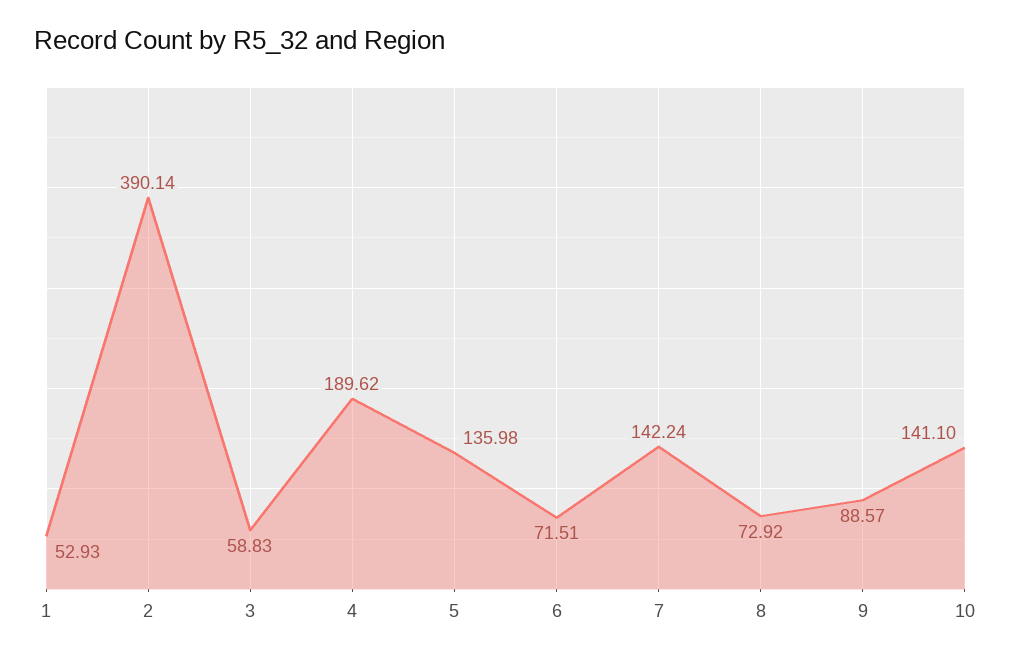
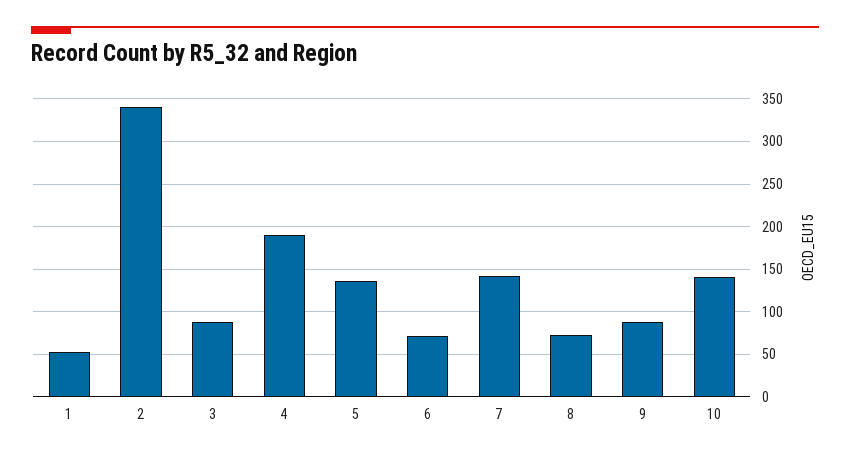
  {
    "1": 52.93,
-   "2": 390.14,
+   "2": 340,
-   "3": 58.83,
+   "3": 90,
    "4": 189.62,
    "5": 135.98,
    "6": 71.51,
    "7": 142.24,
    "8": 72.92,
    "9": 88.57,
    "10": 141.1
  }

